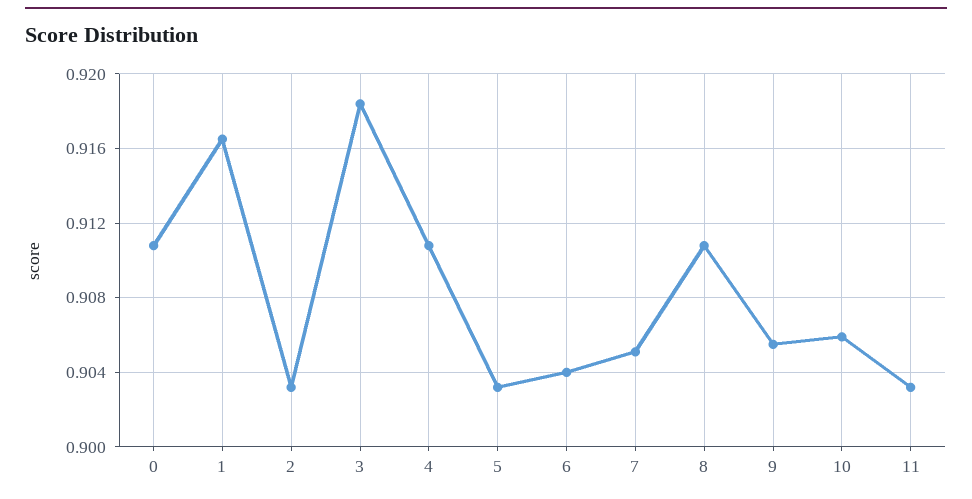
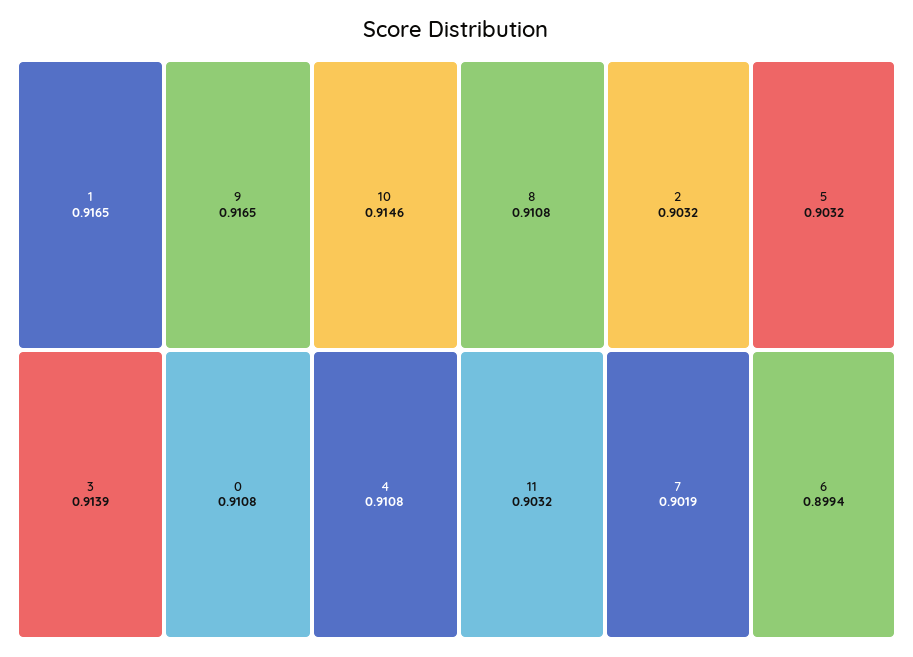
  {
    "0": 0.9108,
    "1": 0.9165,
    "2": 0.9032,
-   "3": 0.9185,
+   "3": 0.9139,
    "4": 0.9108,
    "5": 0.9032,
-   "6": 0.904,
+   "6": 0.8994,
-   "7": 0.905,
+   "7": 0.9019,
    "8": 0.9108,
-   "9": 0.9055,
+   "9": 0.9165,
-   "10": 0.906,
+   "10": 0.9146,
    "11": 0.9032
  }

